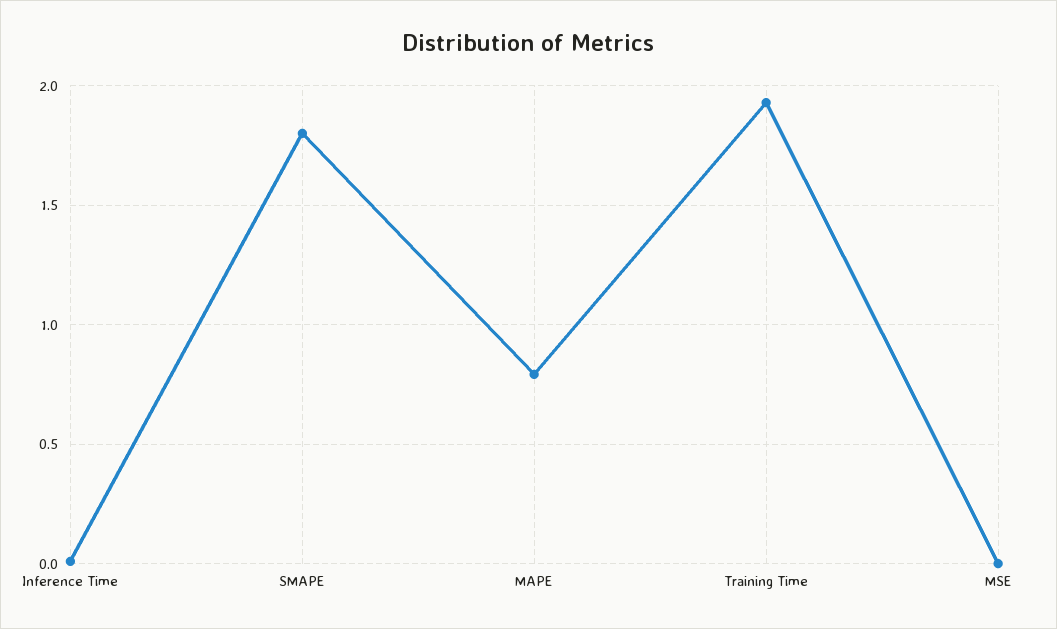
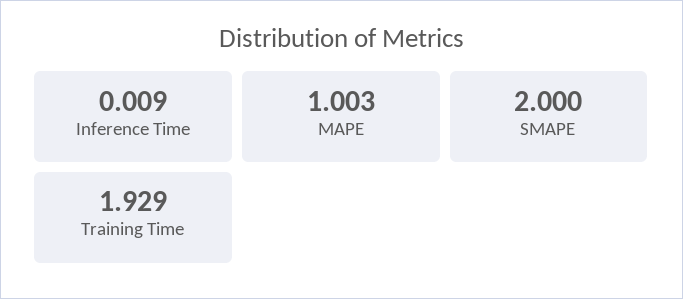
  {
    "Inference Time": 0.009,
-   "SMAPE": 1.8,
+   "SMAPE": 2,
-   "MAPE": 0.8,
+   "MAPE": 1.003,
-   "Training Time": 1.929,
+   "Training Time": 1.929
-   "MSE": 0
  }

